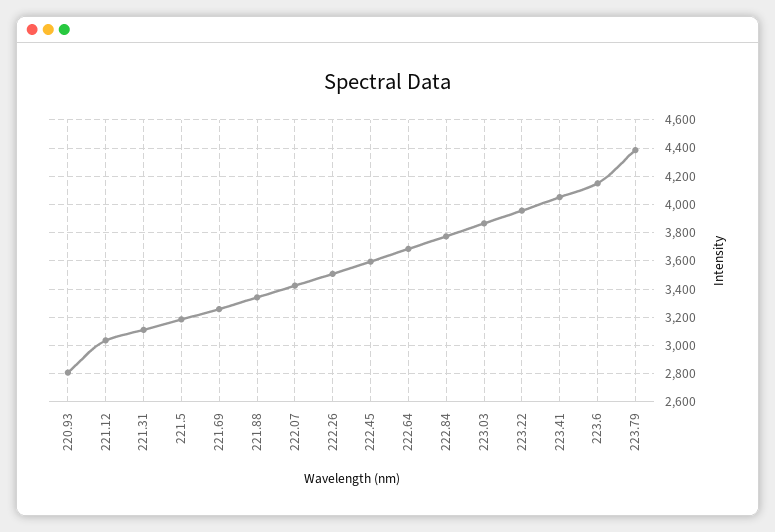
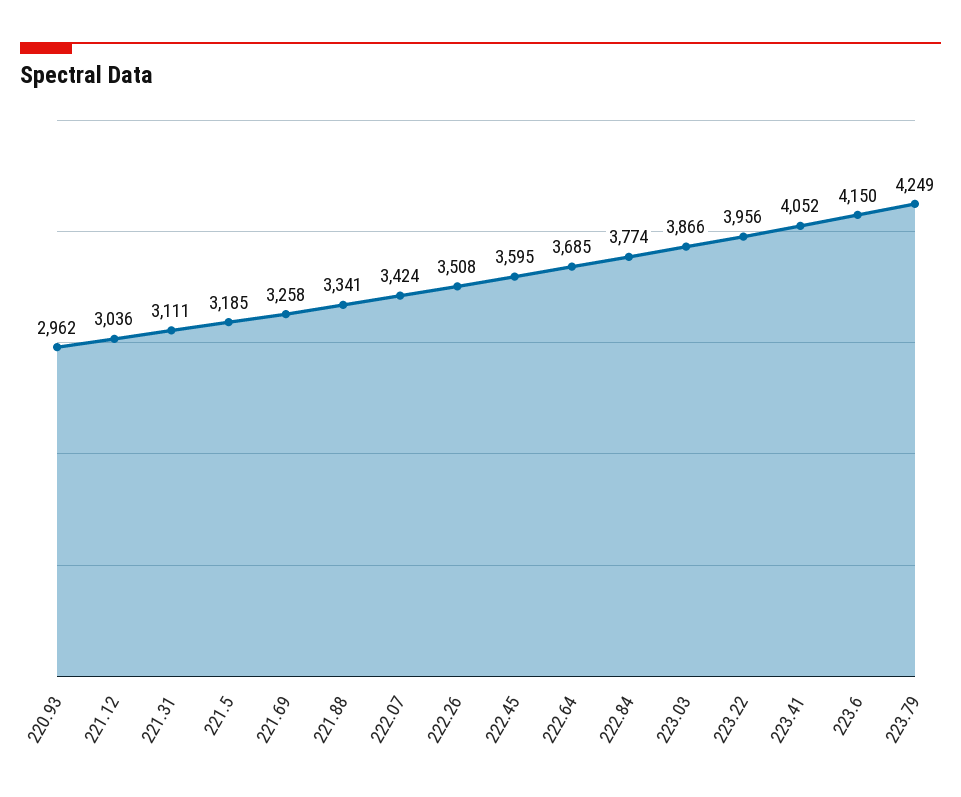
  {
-   "220.93": 2800,
+   "220.93": 2962,
    "221.12": 3036,
    "221.31": 3111,
    "221.5": 3185,
    "221.69": 3258,
    "221.88": 3341,
    "222.07": 3424,
    "222.26": 3508,
    "222.45": 3595,
    "222.64": 3685,
    "222.84": 3774,
    "223.03": 3866,
    "223.22": 3956,
    "223.41": 4052,
    "223.6": 4150,
-   "223.79": 4400
+   "223.79": 4249
  }

